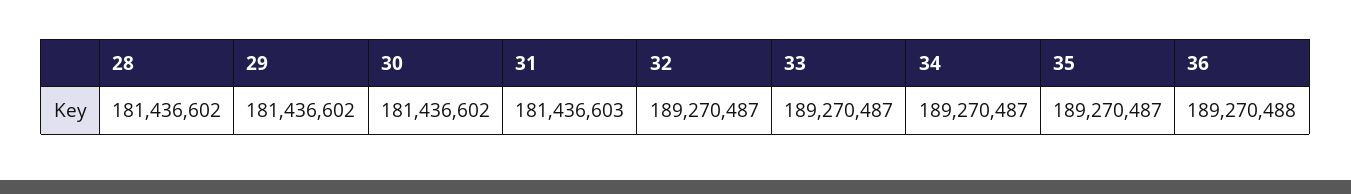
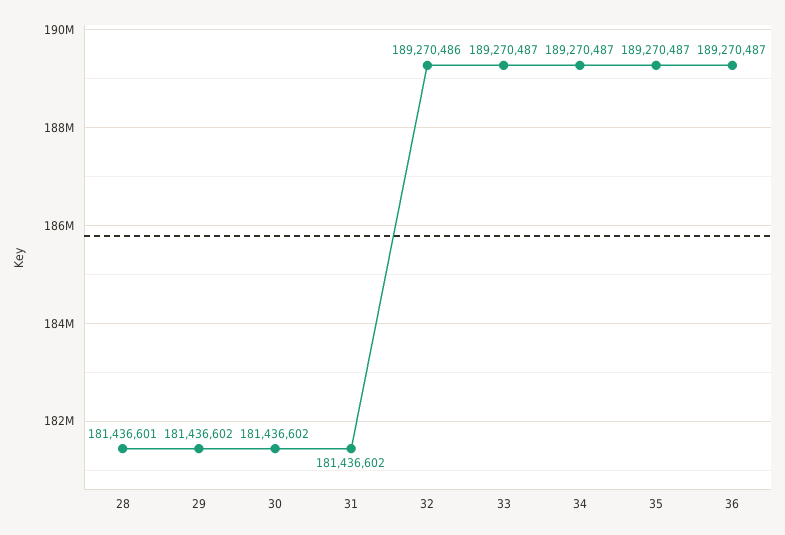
  {
-   "28": 181436602,
+   "28": 181436601,
    "29": 181436602,
    "30": 181436602,
-   "31": 181436603,
+   "31": 181436602,
-   "32": 189270487,
+   "32": 189270486,
    "33": 189270487,
    "34": 189270487,
    "35": 189270487,
-   "36": 189270488
+   "36": 189270487
  }

